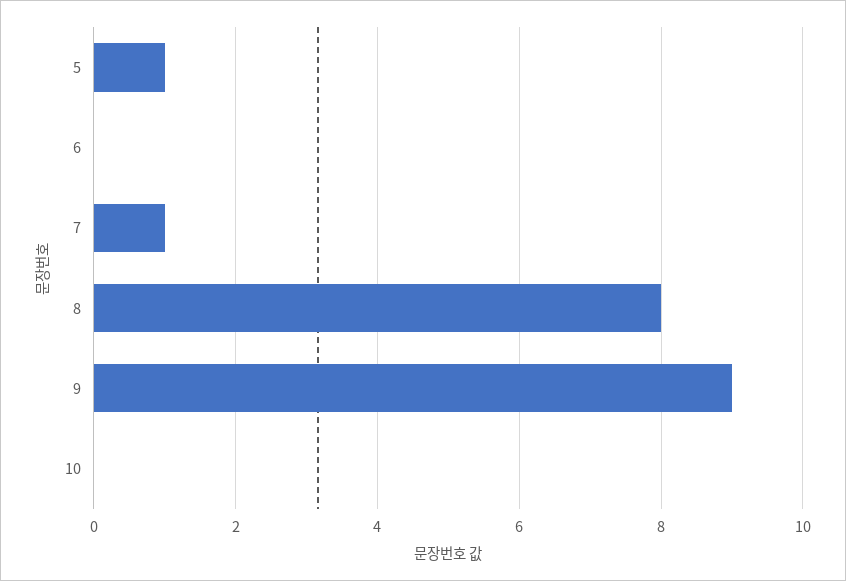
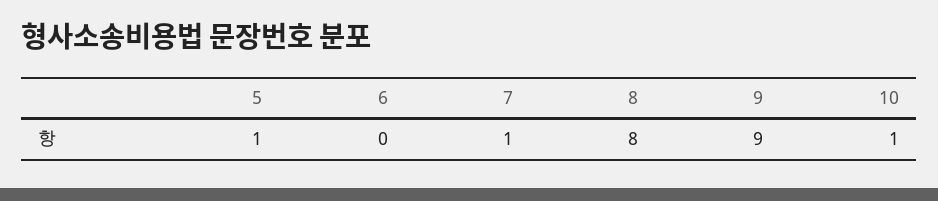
  {
    "5": 1,
    "6": 0,
    "7": 1,
    "8": 8,
    "9": 9,
-   "10": 0
+   "10": 1
  }

